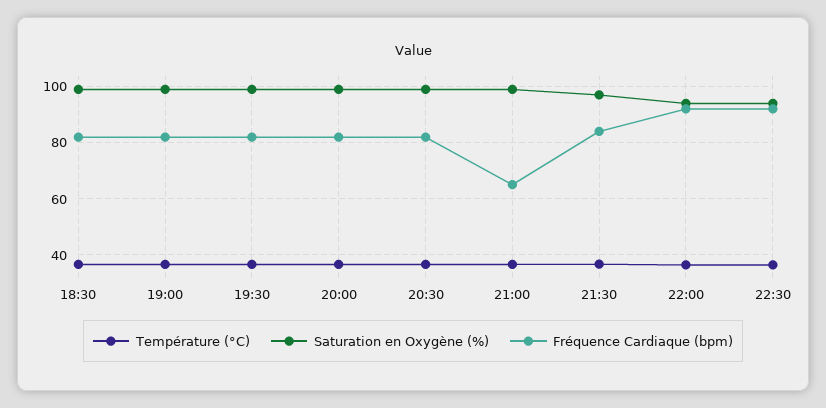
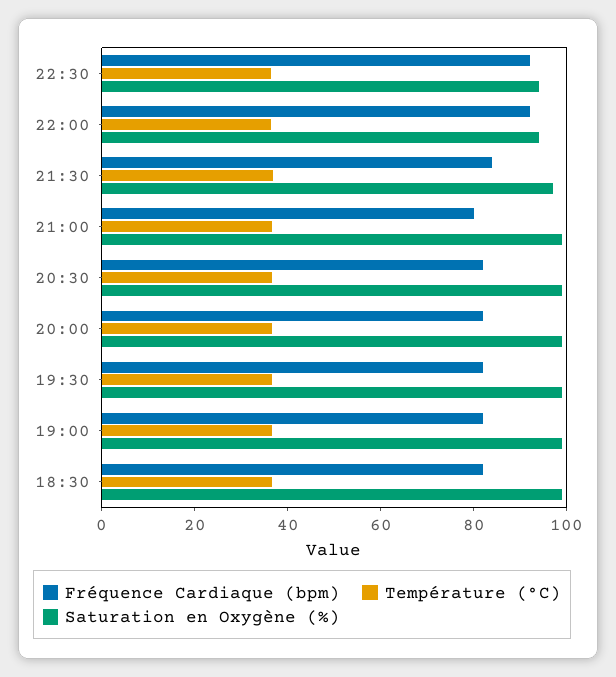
  {
    "Température (°C)": {
      "18:30": 37.5,
      "19:00": 37.5,
      "19:30": 37.5,
      "20:00": 37.5,
      "20:30": 37.5,
      "21:00": 37.5,
      "21:30": 37.5,
      "22:00": 37.5,
      "22:30": 37.5
    },
    "Saturation en Oxygène (%)": {
      "18:30": 100,
      "19:00": 100,
      "19:30": 100,
      "20:00": 100,
      "20:30": 100,
      "21:00": 100,
      "21:30": 97.5,
      "22:00": 95,
      "22:30": 95
    },
    "Fréquence Cardiaque (bpm)": {
      "18:30": 82.5,
      "19:00": 82.5,
      "19:30": 82.5,
      "20:00": 82.5,
      "20:30": 82.5,
-     "21:00": 65,
+     "21:00": 80,
      "21:30": 85,
      "22:00": 92.5,
      "22:30": 92.5
    }
  }

